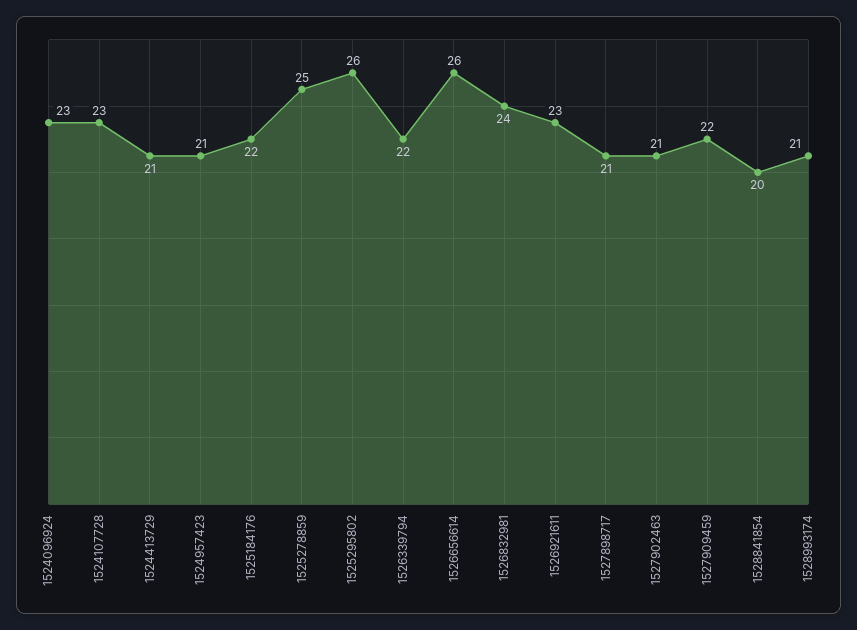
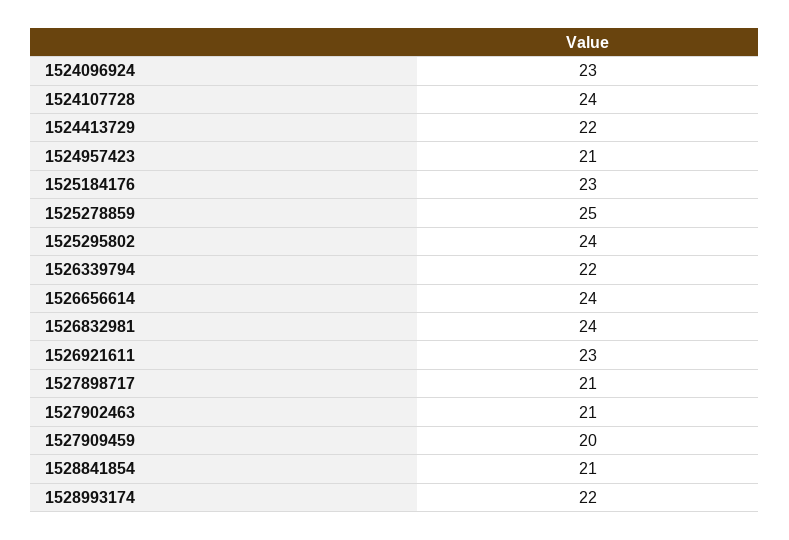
  {
    "1524096924": 23,
-   "1524107728": 23,
+   "1524107728": 24,
-   "1524413729": 21,
+   "1524413729": 22,
    "1524957423": 21,
-   "1525184176": 22,
+   "1525184176": 23,
    "1525278859": 25,
-   "1525295802": 26,
+   "1525295802": 24,
    "1526339794": 22,
-   "1526656614": 26,
+   "1526656614": 24,
    "1526832981": 24,
    "1526921611": 23,
    "1527898717": 21,
    "1527902463": 21,
-   "1527909459": 22,
+   "1527909459": 20,
-   "1528841854": 20,
+   "1528841854": 21,
-   "1528993174": 21
+   "1528993174": 22
  }

